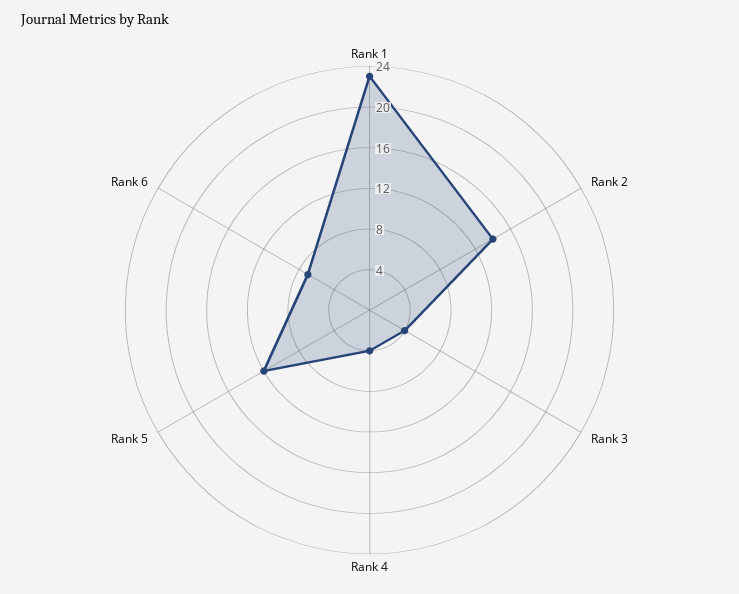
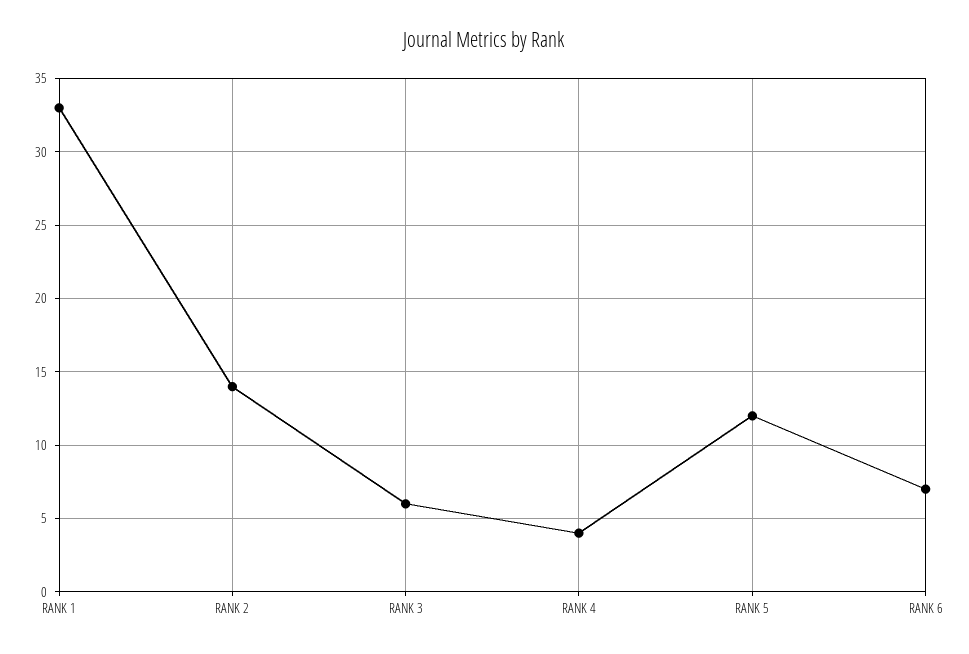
  {
-   "Rank 1": 23,
+   "Rank 1": 33,
    "Rank 2": 14,
-   "Rank 3": 4,
+   "Rank 3": 6,
    "Rank 4": 4,
    "Rank 5": 12,
    "Rank 6": 7
  }

